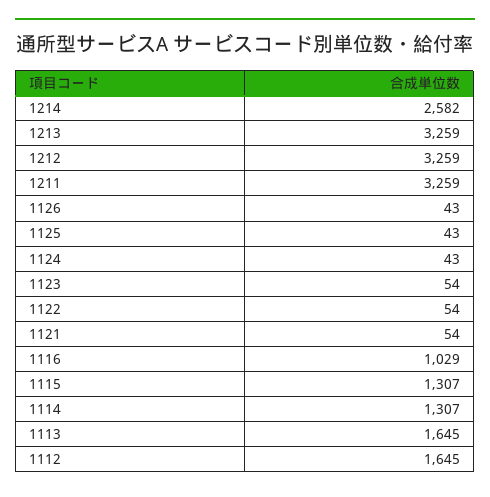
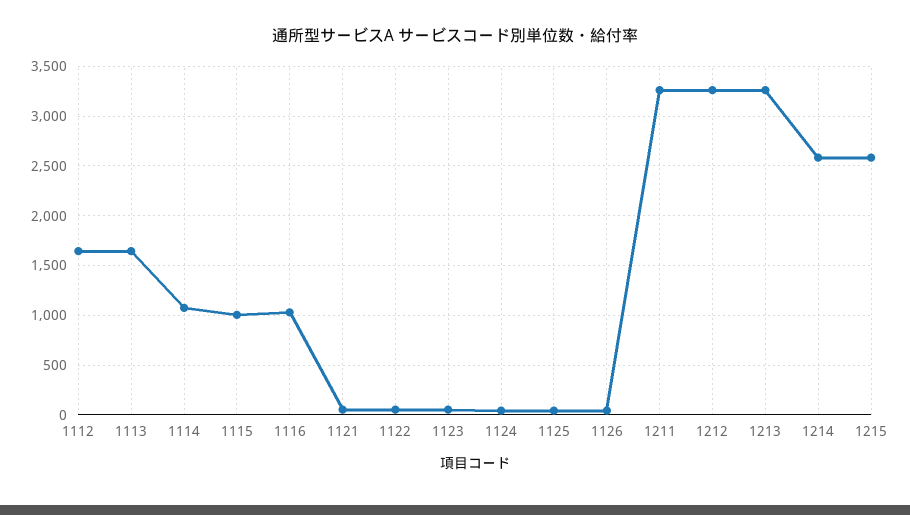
  {
    "1214": 2582,
    "1213": 3259,
    "1212": 3259,
    "1211": 3259,
    "1126": 43,
    "1125": 43,
    "1124": 43,
    "1123": 54,
    "1122": 54,
    "1121": 54,
    "1116": 1029,
-   "1115": 1307,
+   "1115": 1000,
-   "1114": 1307,
+   "1114": 1100,
    "1113": 1645,
-   "1112": 1645
+   "1112": 1645,
+   "1215": 2600
  }

